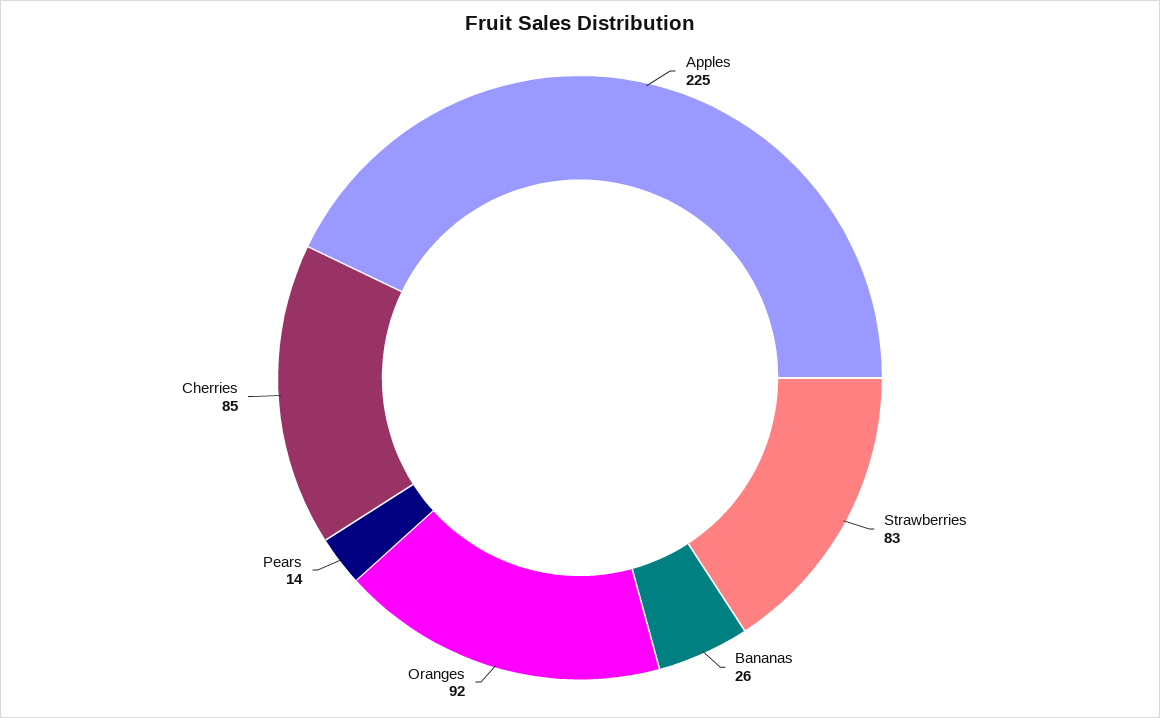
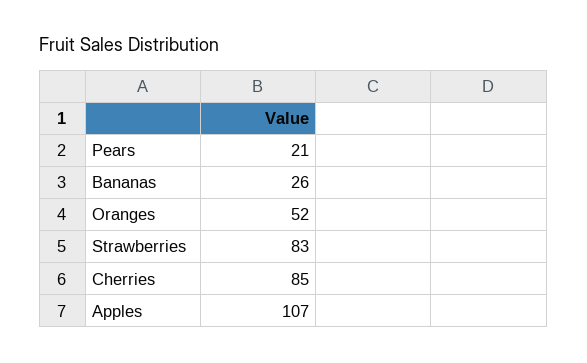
  {
-   "Apples": 225,
+   "Apples": 107,
    "Strawberries": 83,
    "Bananas": 26,
-   "Oranges": 92,
+   "Oranges": 52,
-   "Pears": 14,
+   "Pears": 21,
    "Cherries": 85
  }

